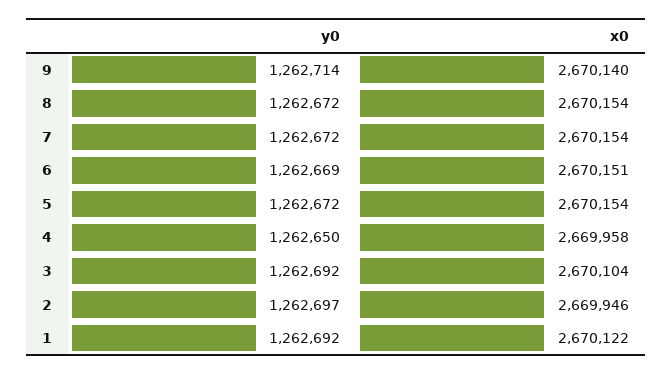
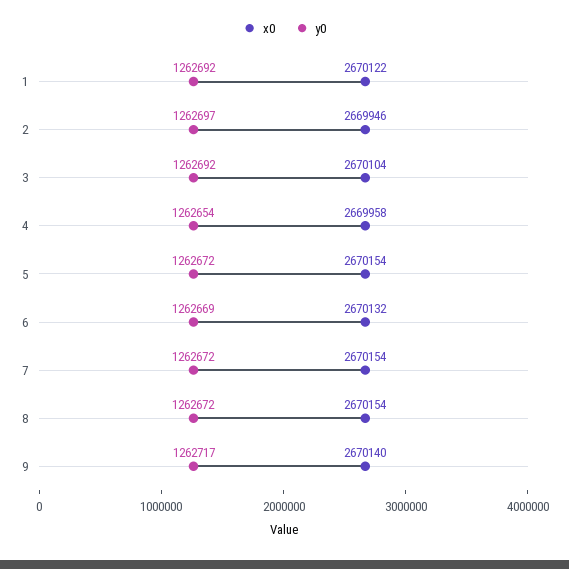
  {
    "y0": {
-     "9": 1262714,
+     "9": 1262717,
      "8": 1262672,
      "7": 1262672,
      "6": 1262669,
      "5": 1262672,
-     "4": 1262650,
+     "4": 1262654,
      "3": 1262692,
      "2": 1262697,
      "1": 1262692
    },
    "x0": {
      "9": 2670140,
      "8": 2670154,
      "7": 2670154,
-     "6": 2670151,
+     "6": 2670132,
      "5": 2670154,
      "4": 2669958,
      "3": 2670104,
      "2": 2669946,
      "1": 2670122
    }
  }

